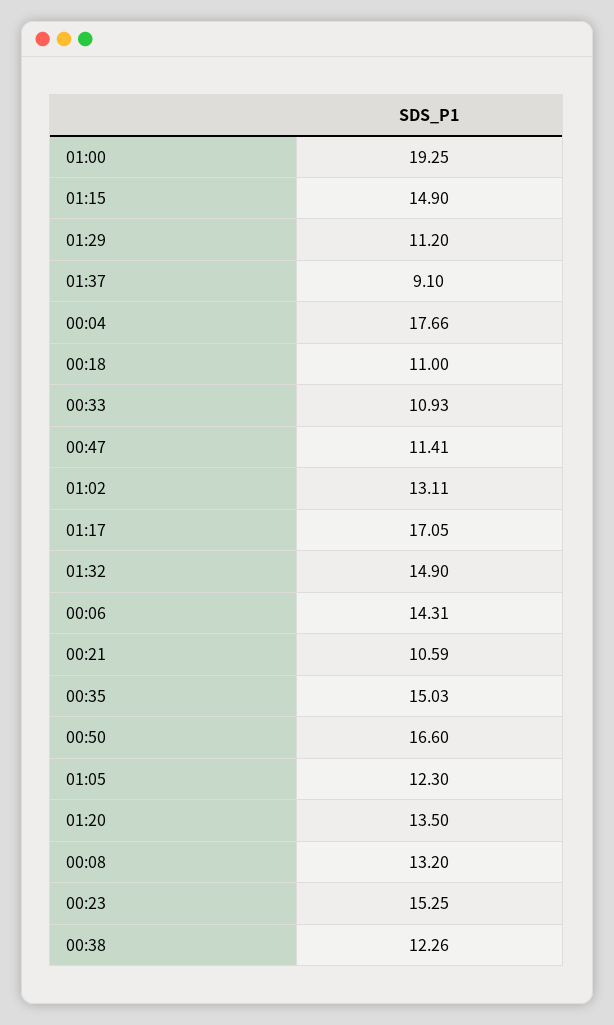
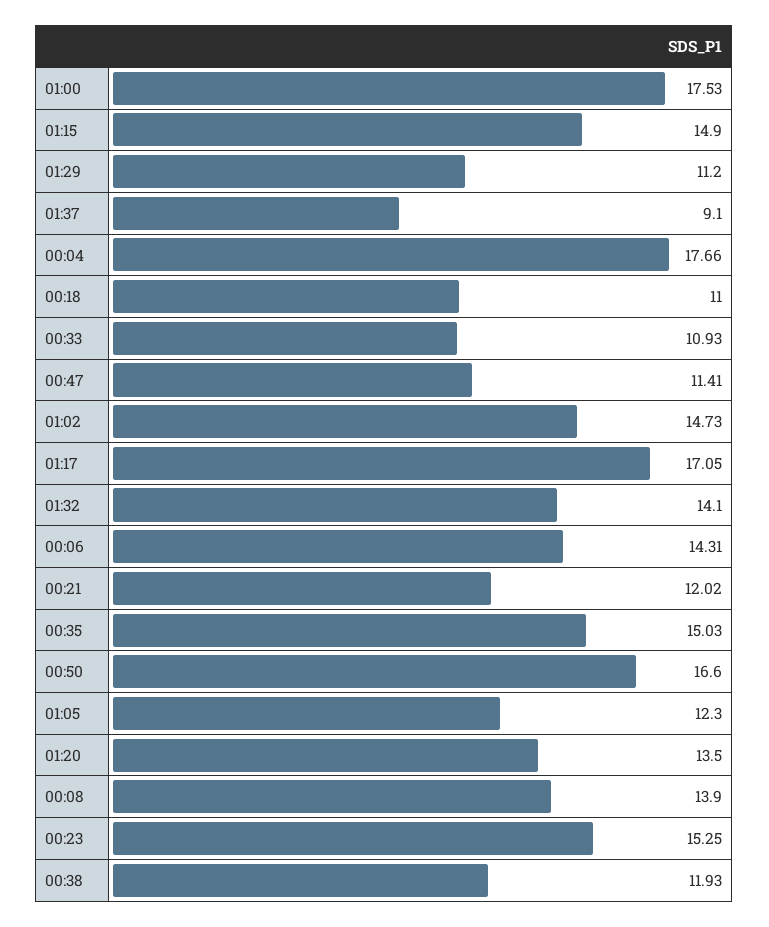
  {
-   "01:00": 19.25,
+   "01:00": 17.53,
    "01:15": 14.9,
    "01:29": 11.2,
    "01:37": 9.1,
    "00:04": 17.66,
    "00:18": 11,
    "00:33": 10.93,
    "00:47": 11.41,
-   "01:02": 13.11,
+   "01:02": 14.73,
    "01:17": 17.05,
-   "01:32": 14.9,
+   "01:32": 14.1,
    "00:06": 14.31,
-   "00:21": 10.59,
+   "00:21": 12.02,
    "00:35": 15.03,
    "00:50": 16.6,
    "01:05": 12.3,
    "01:20": 13.5,
-   "00:08": 13.2,
+   "00:08": 13.9,
    "00:23": 15.25,
-   "00:38": 12.26
+   "00:38": 11.93
  }

